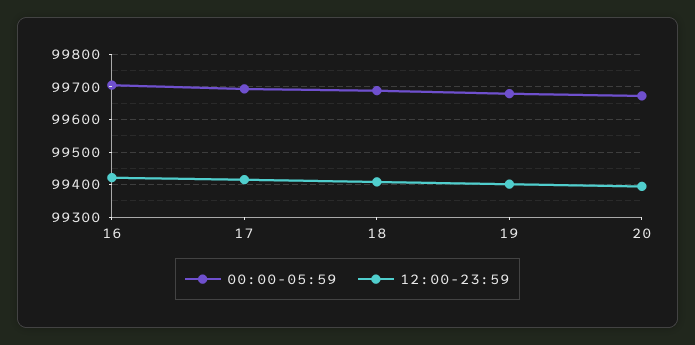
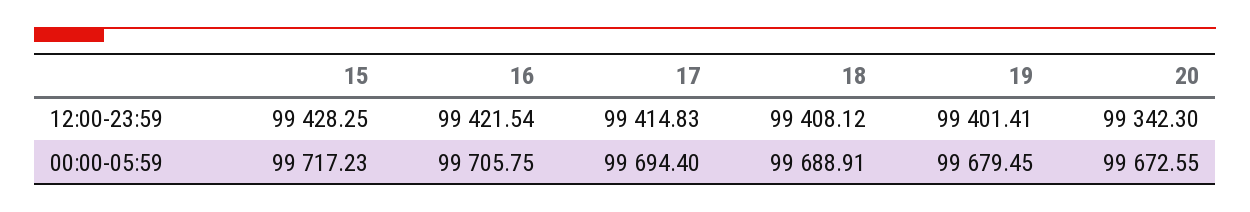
  {
    "00:00-05:59": {
      "16": 99705.75,
      "17": 99694.4,
      "18": 99688.91,
      "19": 99679.45,
-     "20": 99672.55
+     "20": 99672.55,
+     "15": 99717.23
    },
    "12:00-23:59": {
      "16": 99421.54,
      "17": 99414.83,
      "18": 99408.12,
      "19": 99401.41,
-     "20": 99400
+     "20": 99342.3,
+     "15": 99428.25
    }
  }

